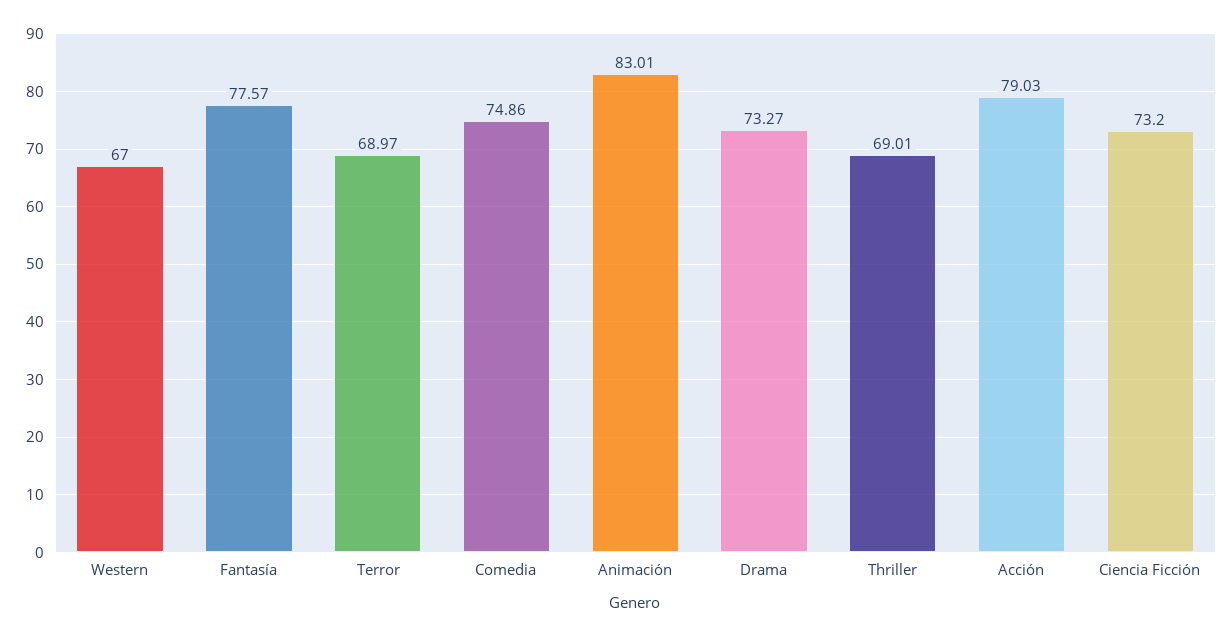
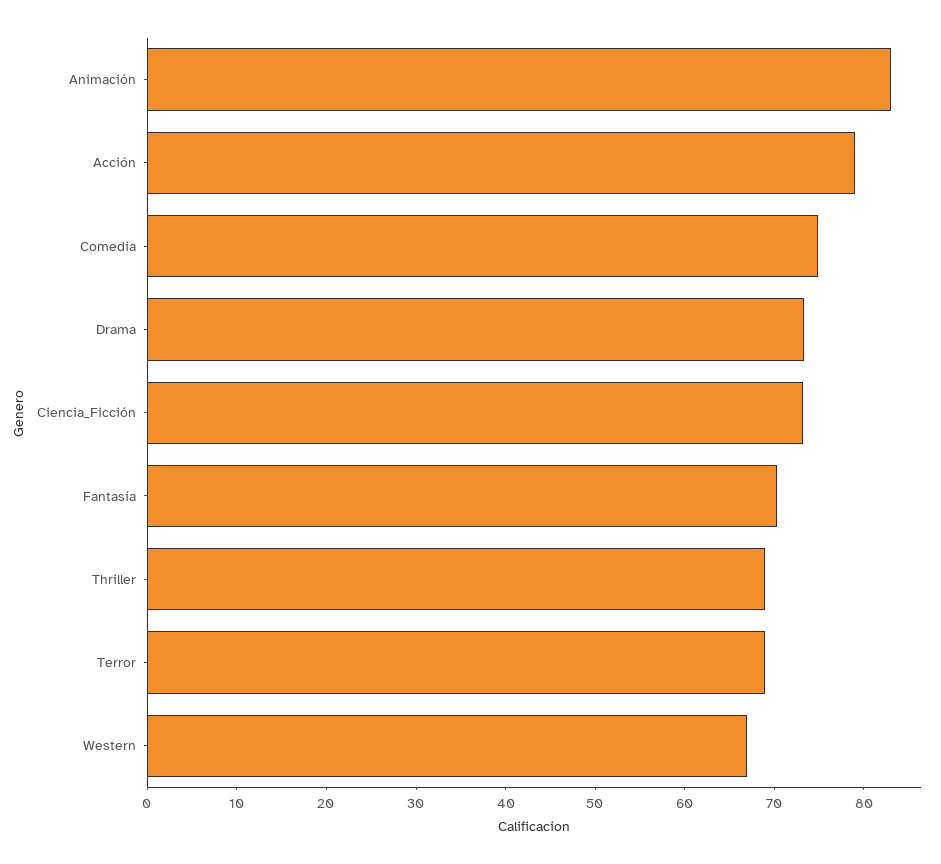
  {
    "Western": 67,
-   "Fantasía": 77.57,
+   "Fantasía": 70,
    "Terror": 68.97,
    "Comedia": 74.86,
    "Animación": 83.01,
    "Drama": 73.27,
    "Thriller": 69.01,
    "Acción": 79.03,
    "Ciencia Ficción": 73.2
  }

